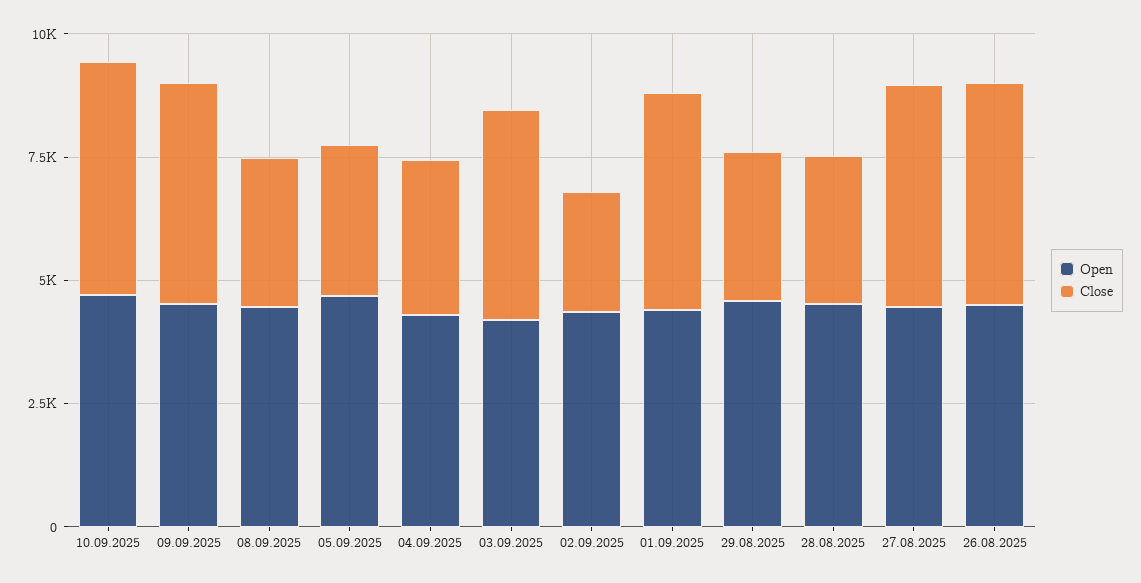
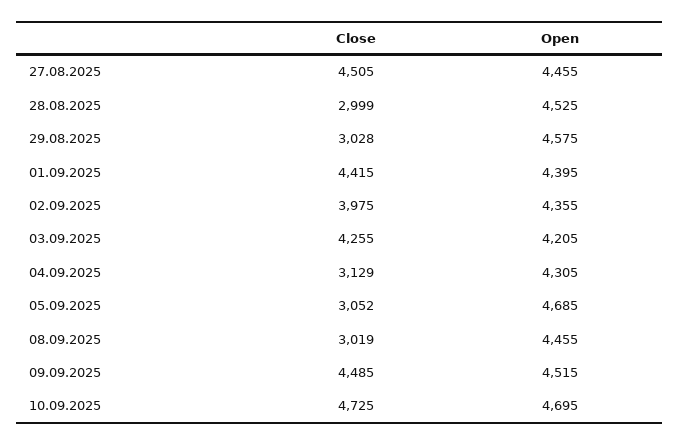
  {
    "Open": {
      "10.09.2025": 4695,
      "09.09.2025": 4515,
      "08.09.2025": 4455,
      "05.09.2025": 4685,
      "04.09.2025": 4305,
      "03.09.2025": 4205,
      "02.09.2025": 4355,
      "01.09.2025": 4395,
      "29.08.2025": 4575,
      "28.08.2025": 4525,
-     "27.08.2025": 4455,
+     "27.08.2025": 4455
-     "26.08.2025": 4500
    },
    "Close": {
      "10.09.2025": 4725,
      "09.09.2025": 4485,
      "08.09.2025": 3019,
      "05.09.2025": 3052,
      "04.09.2025": 3129,
      "03.09.2025": 4255,
-     "02.09.2025": 2500,
+     "02.09.2025": 3975,
      "01.09.2025": 4415,
      "29.08.2025": 3028,
      "28.08.2025": 2999,
-     "27.08.2025": 4505,
+     "27.08.2025": 4505
-     "26.08.2025": 4500
    }
  }

